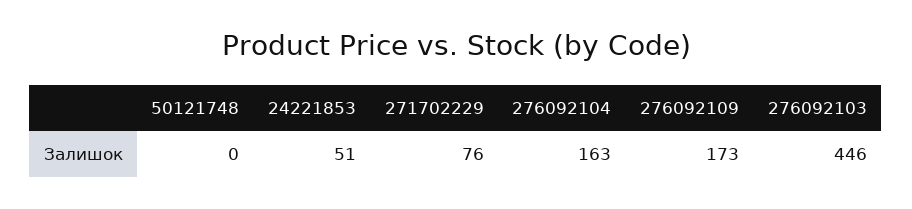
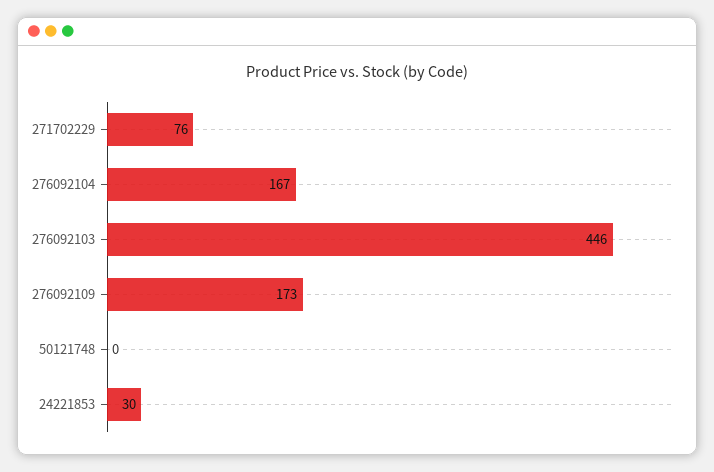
  {
    "50121748": 0,
-   "24221853": 51,
+   "24221853": 30,
    "271702229": 76,
-   "276092104": 163,
+   "276092104": 167,
    "276092109": 173,
    "276092103": 446
  }

